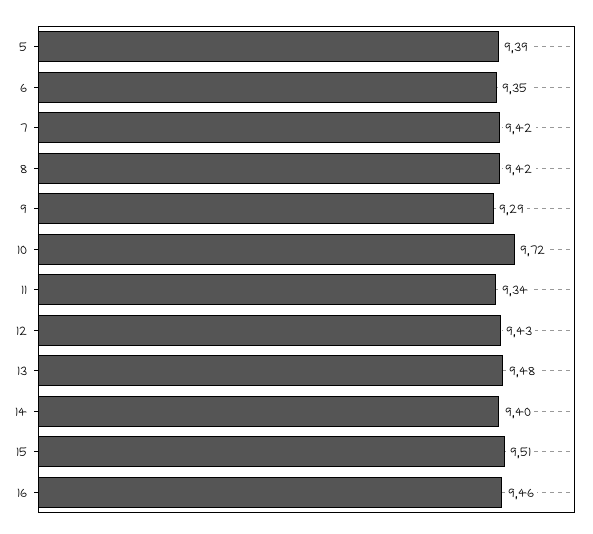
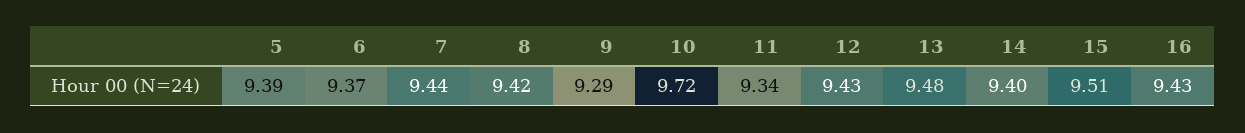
  {
    "5": 9.39,
-   "6": 9.35,
+   "6": 9.37,
-   "7": 9.42,
+   "7": 9.44,
    "8": 9.42,
    "9": 9.29,
    "10": 9.72,
    "11": 9.34,
    "12": 9.43,
    "13": 9.48,
    "14": 9.4,
    "15": 9.51,
-   "16": 9.46
+   "16": 9.43
  }

